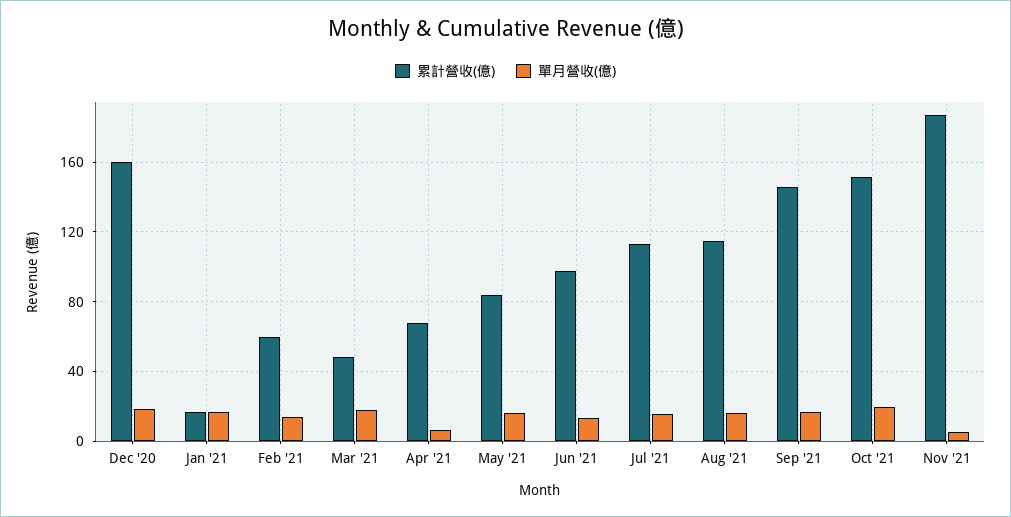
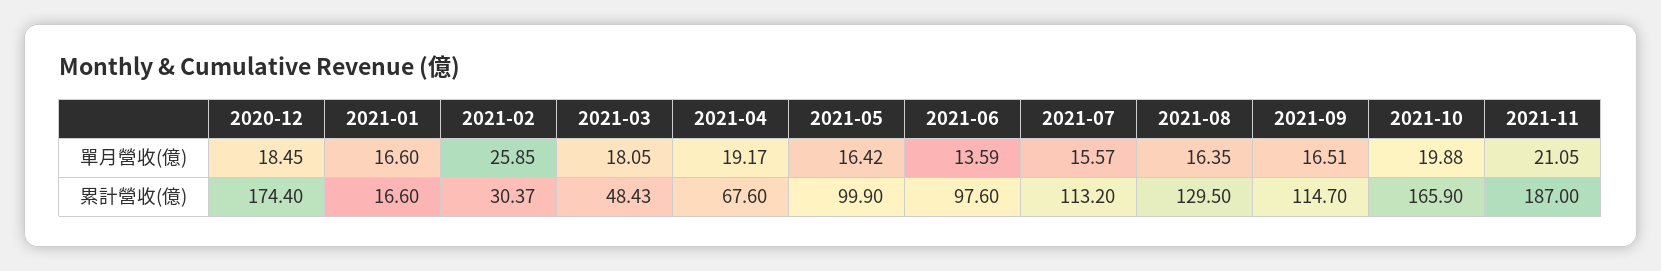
  {
    "累計營收(億)": {
-     "Dec '20": 160,
+     "Dec '20": 174.4,
      "Jan '21": 16.6,
-     "Feb '21": 60,
+     "Feb '21": 30.37,
      "Mar '21": 48.43,
      "Apr '21": 67.6,
-     "May '21": 85,
+     "May '21": 99.9,
      "Jun '21": 97.6,
      "Jul '21": 113.2,
-     "Aug '21": 115,
+     "Aug '21": 129.5,
-     "Sep '21": 145,
+     "Sep '21": 114.7,
-     "Oct '21": 150,
+     "Oct '21": 165.9,
      "Nov '21": 187
    },
    "單月營收(億)": {
      "Dec '20": 18.45,
      "Jan '21": 16.6,
-     "Feb '21": 15,
+     "Feb '21": 25.85,
      "Mar '21": 18.05,
-     "Apr '21": 5,
+     "Apr '21": 19.17,
      "May '21": 16.42,
      "Jun '21": 13.59,
      "Jul '21": 15.57,
      "Aug '21": 16.35,
      "Sep '21": 16.51,
      "Oct '21": 19.88,
-     "Nov '21": 5
+     "Nov '21": 21.05
    }
  }

